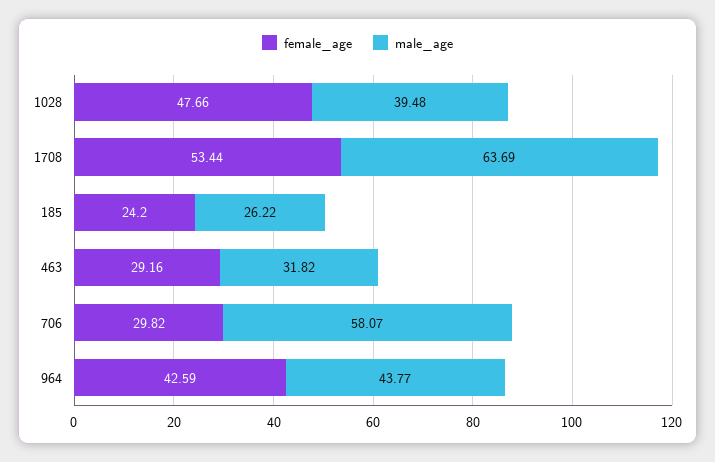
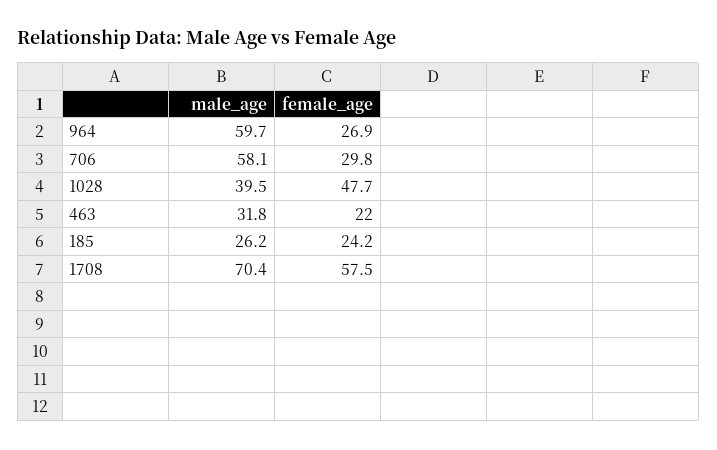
  {
    "female_age": {
      "1028": 47.66,
-     "1708": 53.44,
+     "1708": 57.5,
      "185": 24.2,
-     "463": 29.16,
+     "463": 22,
      "706": 29.82,
-     "964": 42.59
+     "964": 26.9
    },
    "male_age": {
      "1028": 39.48,
-     "1708": 63.69,
+     "1708": 70.4,
      "185": 26.22,
      "463": 31.82,
      "706": 58.07,
-     "964": 43.77
+     "964": 59.7
    }
  }

